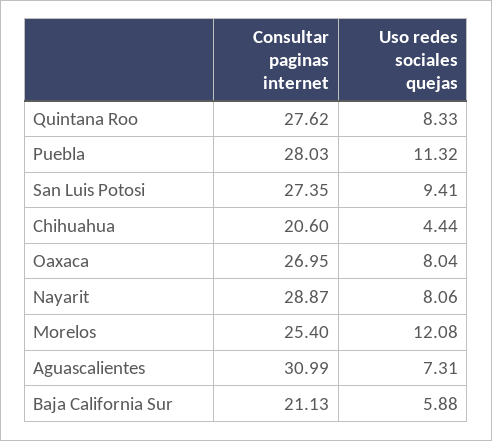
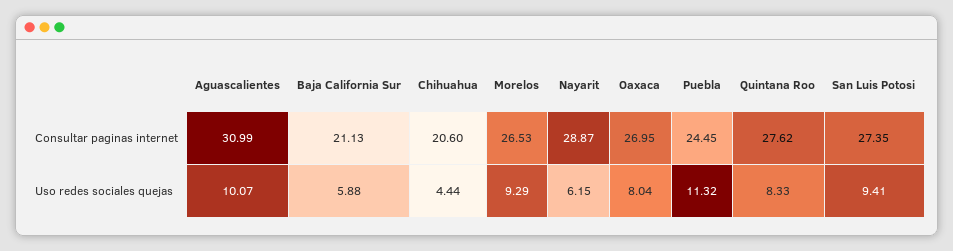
  {
    "Consultar paginas internet": {
      "Quintana Roo": 27.62,
-     "Puebla": 28.03,
+     "Puebla": 24.45,
      "San Luis Potosi": 27.35,
      "Chihuahua": 20.6,
      "Oaxaca": 26.95,
      "Nayarit": 28.87,
-     "Morelos": 25.4,
+     "Morelos": 26.53,
      "Aguascalientes": 30.99,
      "Baja California Sur": 21.13
    },
    "Uso redes sociales quejas": {
      "Quintana Roo": 8.33,
      "Puebla": 11.32,
      "San Luis Potosi": 9.41,
      "Chihuahua": 4.44,
      "Oaxaca": 8.04,
-     "Nayarit": 8.06,
+     "Nayarit": 6.15,
-     "Morelos": 12.08,
+     "Morelos": 9.29,
-     "Aguascalientes": 7.31,
+     "Aguascalientes": 10.07,
      "Baja California Sur": 5.88
    }
  }

